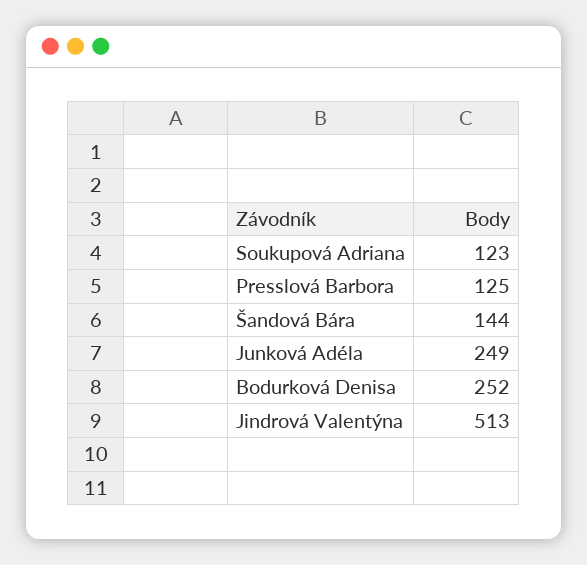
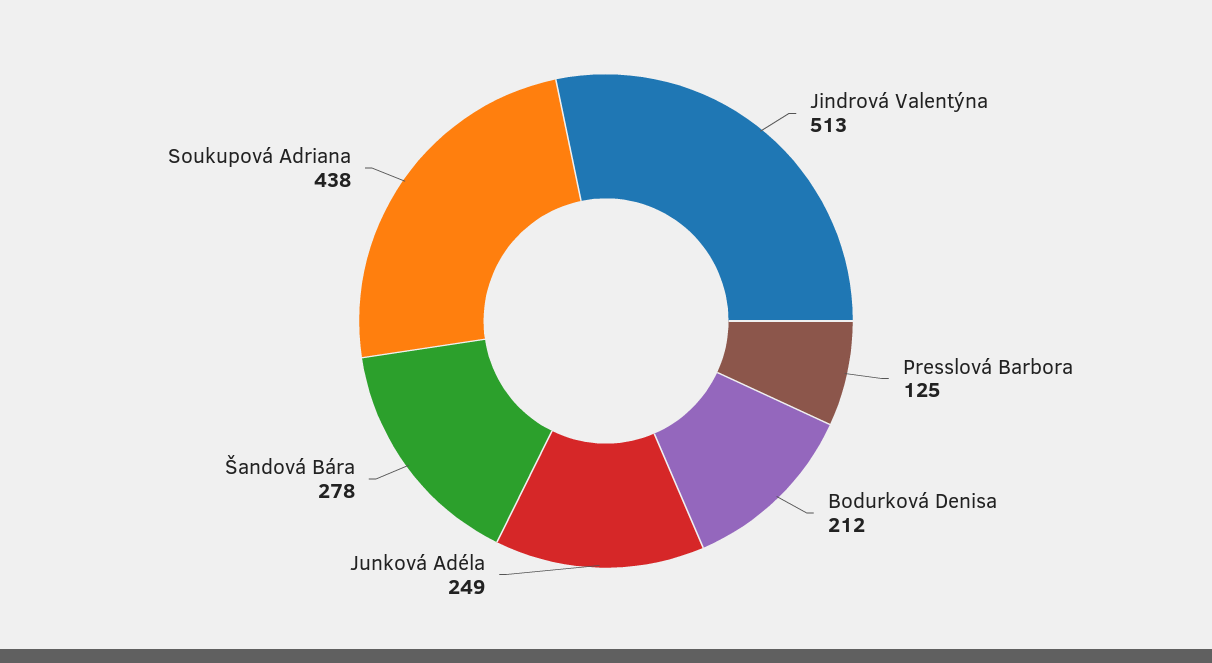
  {
-   "Soukupová Adriana": 123,
+   "Soukupová Adriana": 438,
    "Presslová Barbora": 125,
-   "Šandová Bára": 144,
+   "Šandová Bára": 278,
    "Junková Adéla": 249,
-   "Bodurková Denisa": 252,
+   "Bodurková Denisa": 212,
    "Jindrová Valentýna": 513
  }

